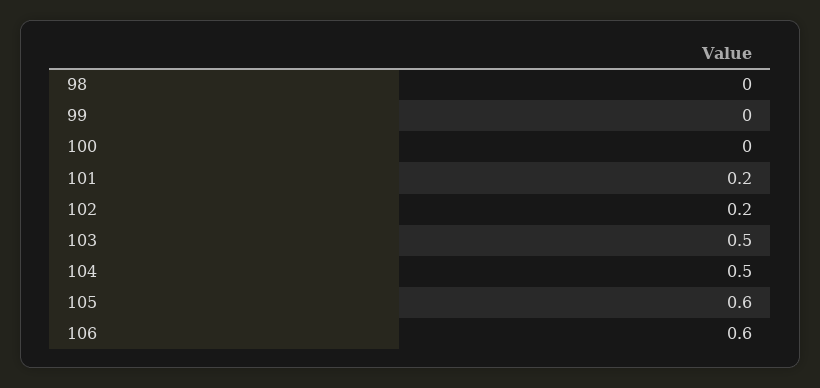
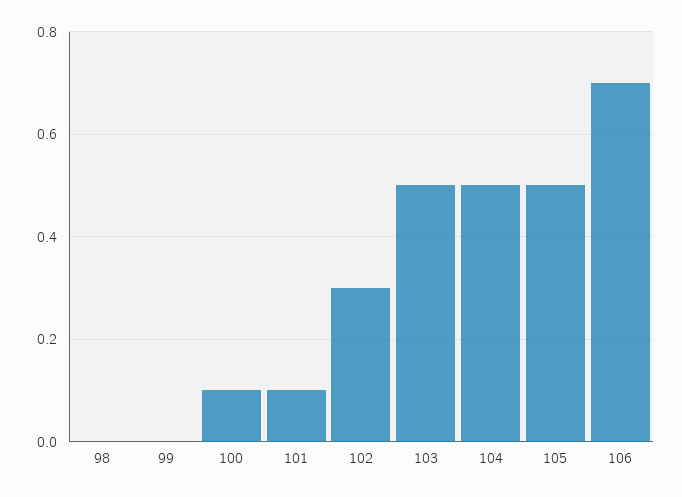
  {
    "98": 0,
    "99": 0,
-   "100": 0,
+   "100": 0.1,
-   "101": 0.2,
+   "101": 0.1,
-   "102": 0.2,
+   "102": 0.3,
    "103": 0.5,
    "104": 0.5,
-   "105": 0.6,
+   "105": 0.5,
-   "106": 0.6
+   "106": 0.7
  }

